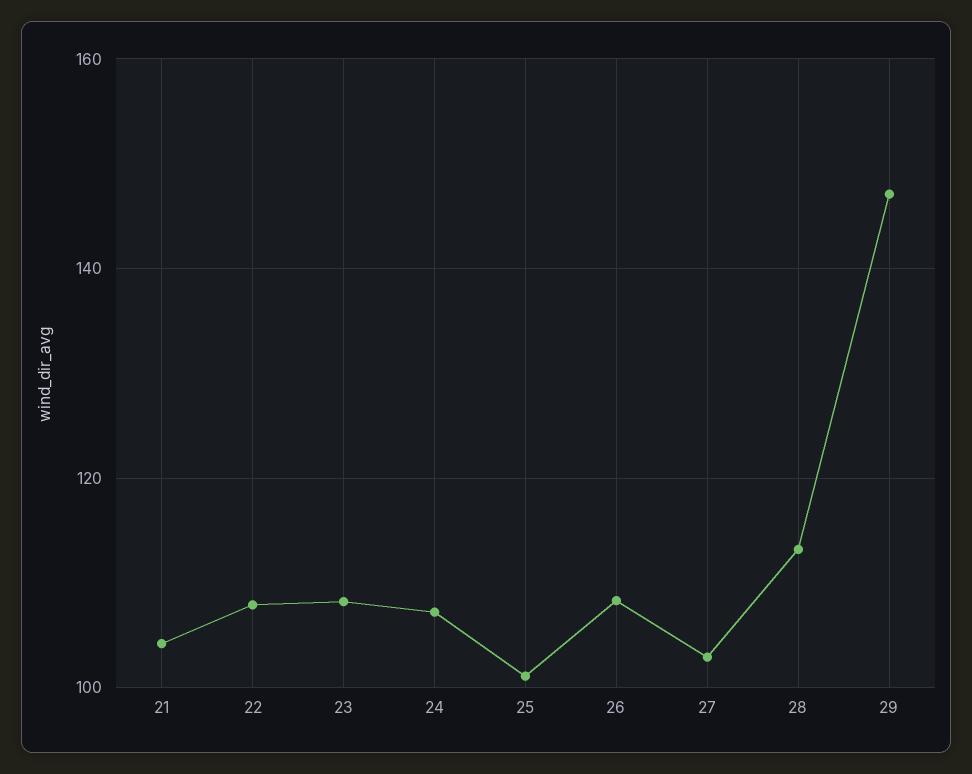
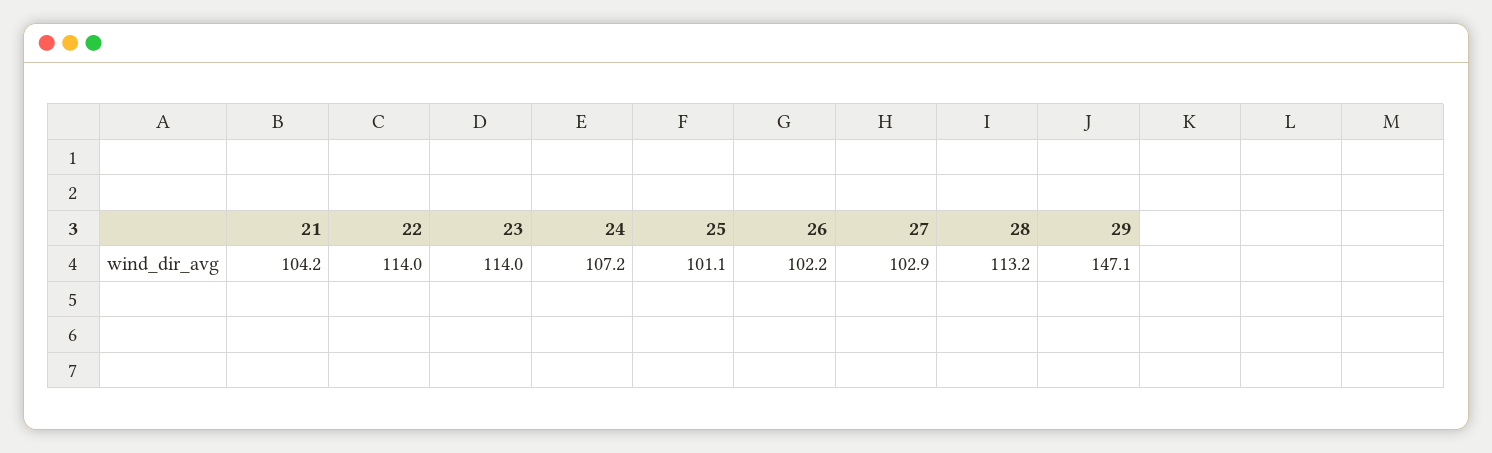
  {
    "21": 104.2,
-   "22": 108,
+   "22": 114,
-   "23": 108,
+   "23": 114,
    "24": 107.2,
    "25": 101.1,
-   "26": 108,
+   "26": 102.2,
    "27": 102.9,
    "28": 113.2,
    "29": 147.1
  }

